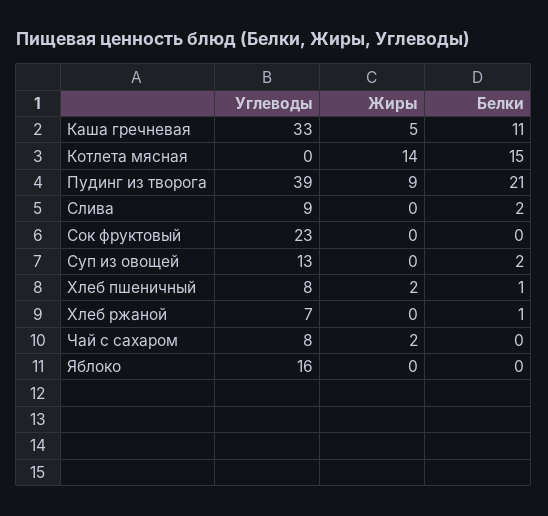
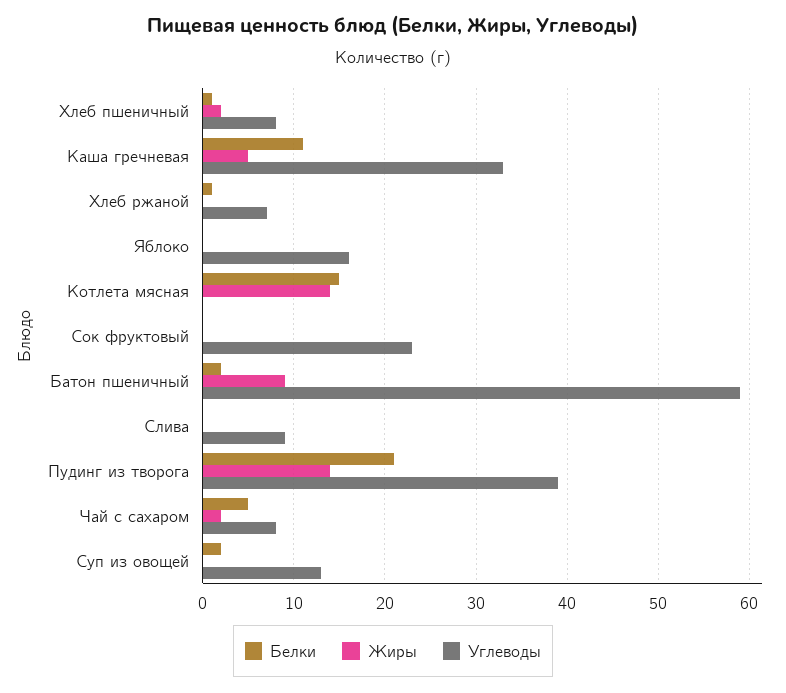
  {
    "Углеводы": {
      "Каша гречневая": 33,
      "Котлета мясная": 0,
      "Пудинг из творога": 39,
      "Слива": 9,
      "Сок фруктовый": 23,
      "Суп из овощей": 13,
      "Хлеб пшеничный": 8,
      "Хлеб ржаной": 7,
      "Чай с сахаром": 8,
-     "Яблоко": 16
+     "Яблоко": 16,
+     "Батон пшеничный": 59
    },
    "Жиры": {
      "Каша гречневая": 5,
      "Котлета мясная": 14,
-     "Пудинг из творога": 9,
+     "Пудинг из творога": 14,
      "Слива": 0,
      "Сок фруктовый": 0,
      "Суп из овощей": 0,
      "Хлеб пшеничный": 2,
      "Хлеб ржаной": 0,
      "Чай с сахаром": 2,
-     "Яблоко": 0
+     "Яблоко": 0,
+     "Батон пшеничный": 9
    },
    "Белки": {
      "Каша гречневая": 11,
      "Котлета мясная": 15,
      "Пудинг из творога": 21,
-     "Слива": 2,
+     "Слива": 0,
      "Сок фруктовый": 0,
      "Суп из овощей": 2,
      "Хлеб пшеничный": 1,
      "Хлеб ржаной": 1,
-     "Чай с сахаром": 0,
+     "Чай с сахаром": 5,
-     "Яблоко": 0
+     "Яблоко": 0,
+     "Батон пшеничный": 2
    }
  }

